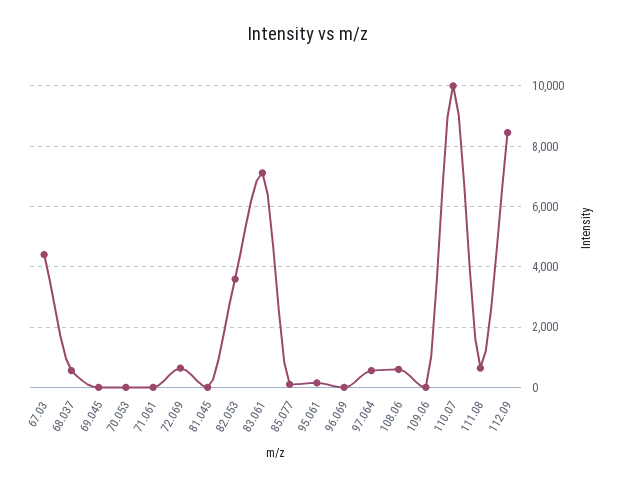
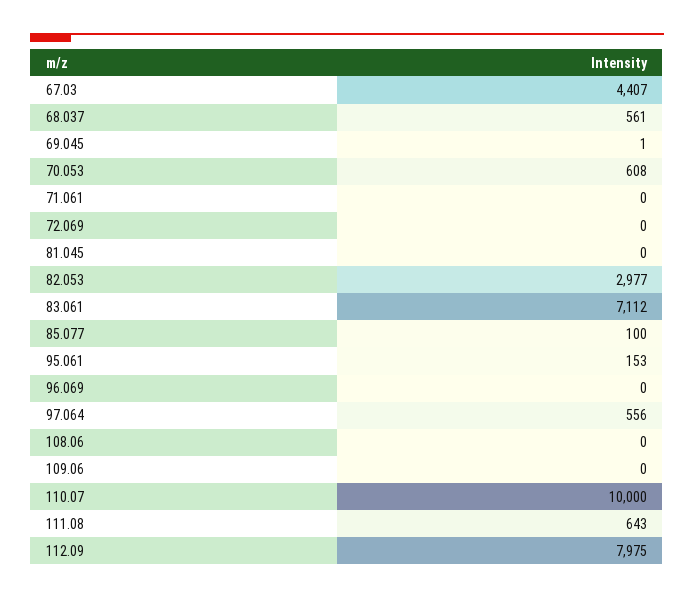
  {
    "67.03": 4407,
    "68.037": 561,
    "69.045": 1,
-   "70.053": 0,
+   "70.053": 608,
    "71.061": 0,
-   "72.069": 600,
+   "72.069": 0,
    "81.045": 0,
-   "82.053": 3600,
+   "82.053": 2977,
    "83.061": 7112,
    "85.077": 100,
    "95.061": 153,
    "96.069": 0,
    "97.064": 556,
-   "108.06": 600,
+   "108.06": 0,
    "109.06": 0,
    "110.07": 10000,
    "111.08": 643,
-   "112.09": 8400
+   "112.09": 7975
  }

